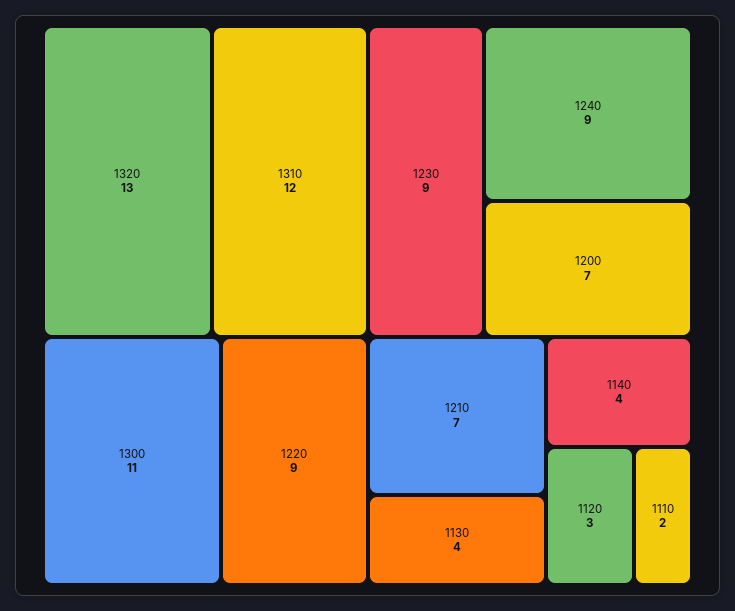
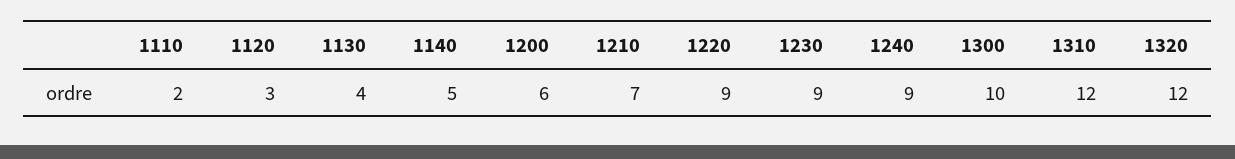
  {
-   "1320": 13,
+   "1320": 12,
    "1310": 12,
-   "1300": 11,
+   "1300": 10,
    "1220": 9,
    "1230": 9,
    "1240": 9,
-   "1200": 7,
+   "1200": 6,
    "1210": 7,
    "1130": 4,
-   "1140": 4,
+   "1140": 5,
    "1120": 3,
    "1110": 2
  }

